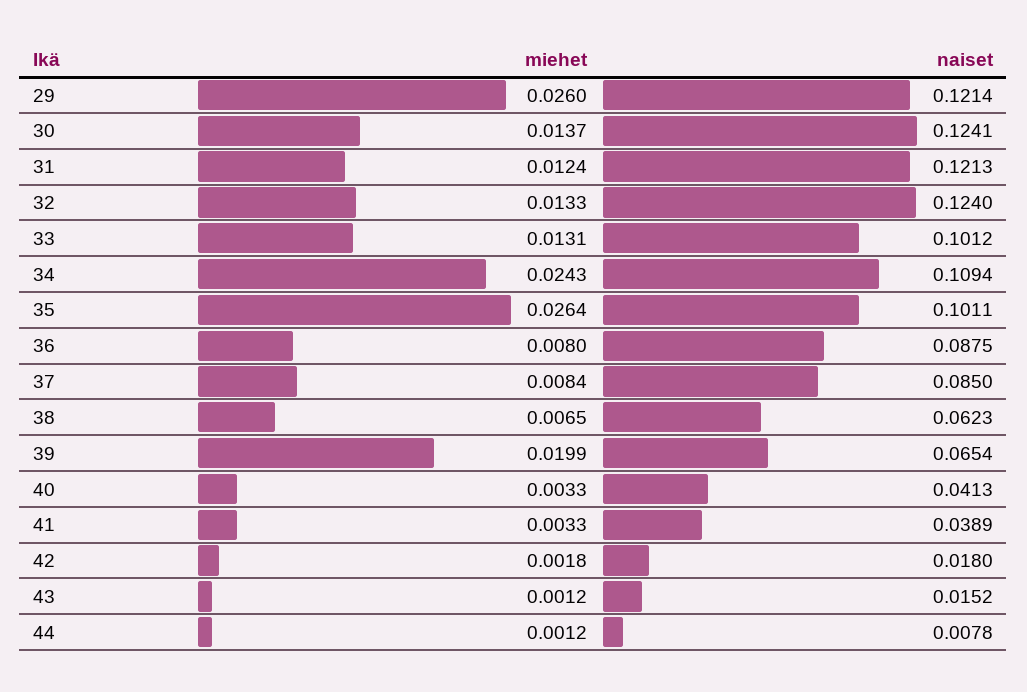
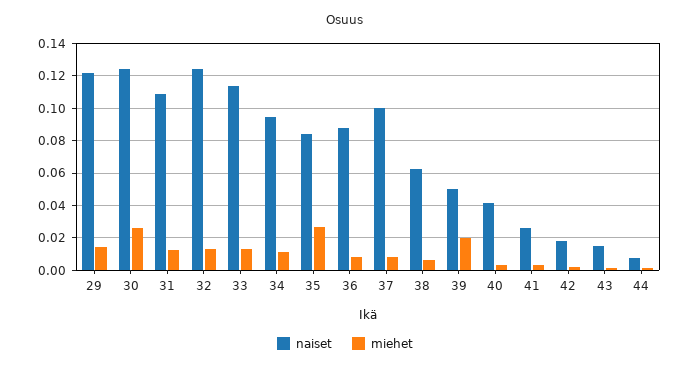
  {
    "miehet": {
-     "29": 0.026,
+     "29": 0.015,
-     "30": 0.0137,
+     "30": 0.025,
      "31": 0.0124,
      "32": 0.0133,
      "33": 0.0131,
-     "34": 0.0243,
+     "34": 0.01,
      "35": 0.0264,
      "36": 0.008,
      "37": 0.0084,
      "38": 0.0065,
      "39": 0.0199,
      "40": 0.0033,
      "41": 0.0033,
      "42": 0.0018,
      "43": 0.0012,
      "44": 0.0012
    },
    "naiset": {
      "29": 0.1214,
      "30": 0.1241,
-     "31": 0.1213,
+     "31": 0.11,
      "32": 0.124,
-     "33": 0.1012,
+     "33": 0.115,
-     "34": 0.1094,
+     "34": 0.095,
-     "35": 0.1011,
+     "35": 0.085,
      "36": 0.0875,
-     "37": 0.085,
+     "37": 0.1,
      "38": 0.0623,
-     "39": 0.0654,
+     "39": 0.05,
      "40": 0.0413,
-     "41": 0.0389,
+     "41": 0.025,
      "42": 0.018,
      "43": 0.0152,
      "44": 0.0078
    }
  }

